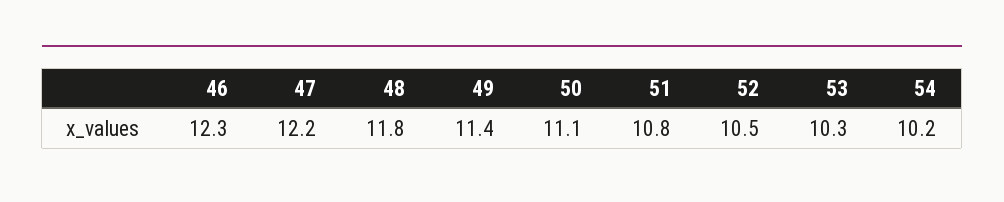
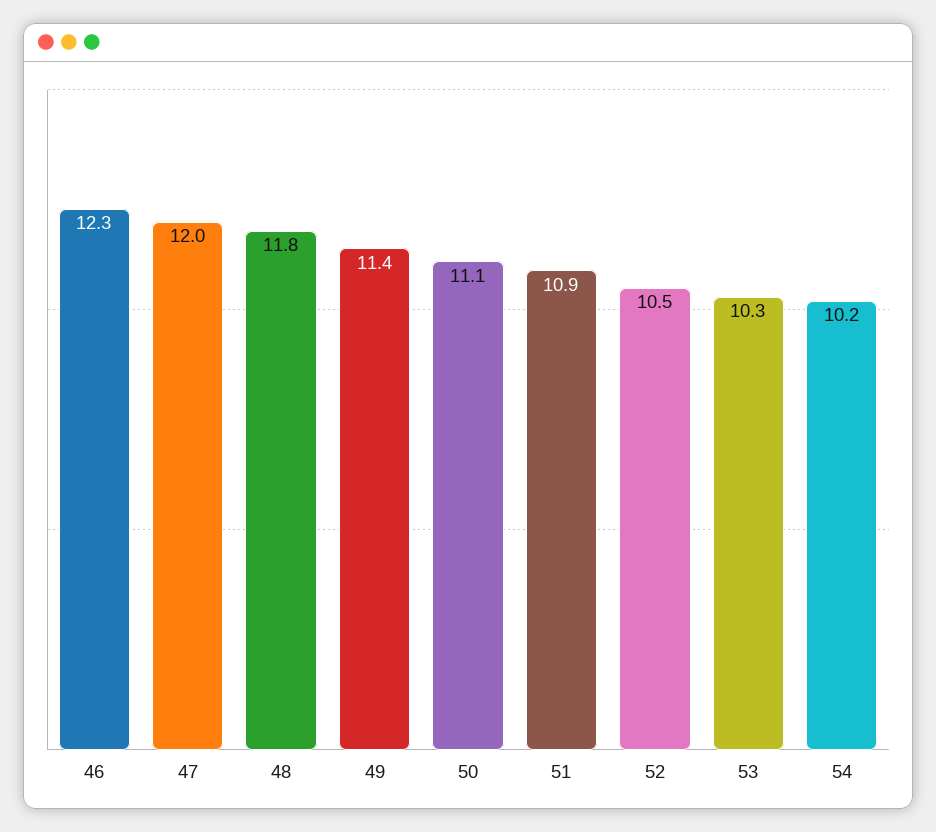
  {
    "46": 12.3,
-   "47": 12.2,
+   "47": 12,
    "48": 11.8,
    "49": 11.4,
    "50": 11.1,
-   "51": 10.8,
+   "51": 10.9,
    "52": 10.5,
    "53": 10.3,
    "54": 10.2
  }

